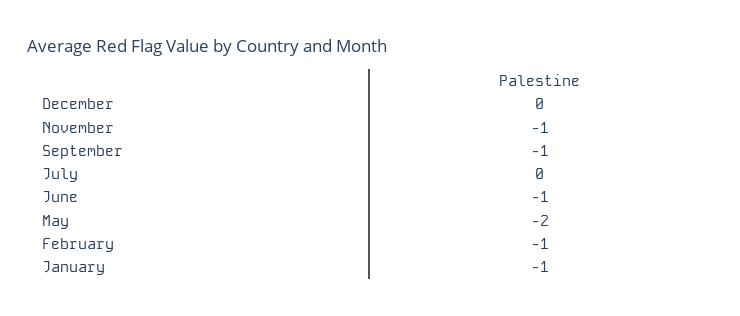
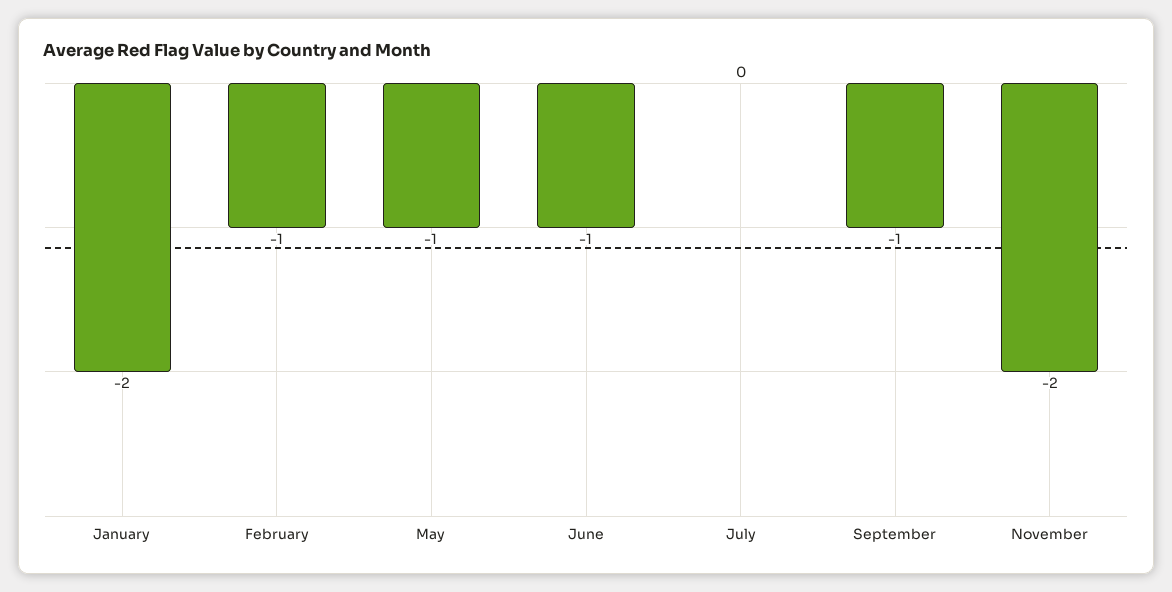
  {
-   "December": 0,
-   "November": -1,
+   "November": -2,
    "September": -1,
    "July": 0,
    "June": -1,
-   "May": -2,
+   "May": -1,
    "February": -1,
-   "January": -1
+   "January": -2
  }

